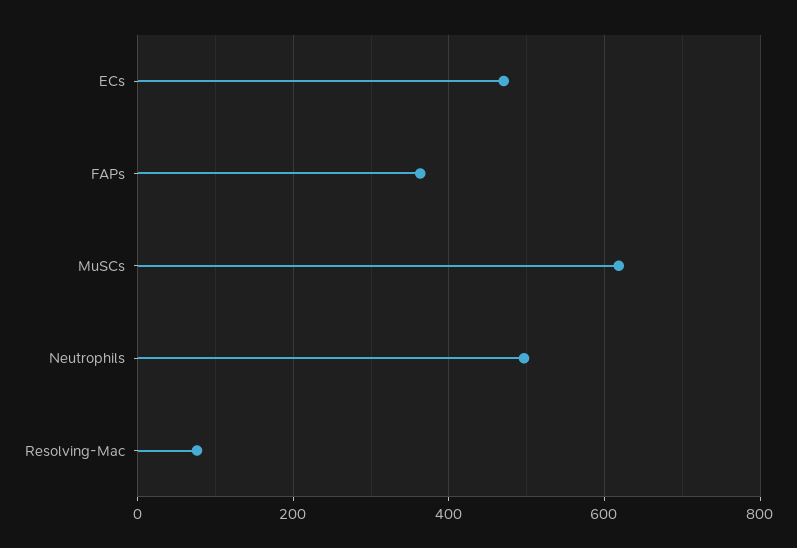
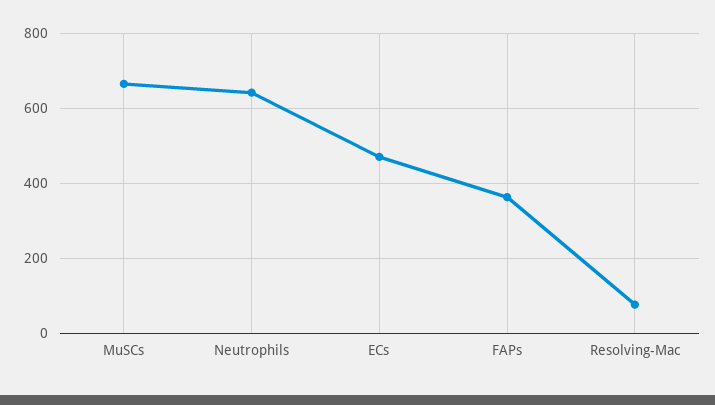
  {
    "ECs": 480,
    "FAPs": 360,
-   "MuSCs": 620,
+   "MuSCs": 660,
-   "Neutrophils": 500,
+   "Neutrophils": 640,
    "Resolving-Mac": 80
  }

